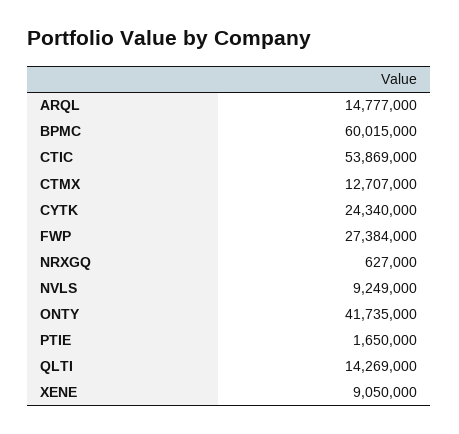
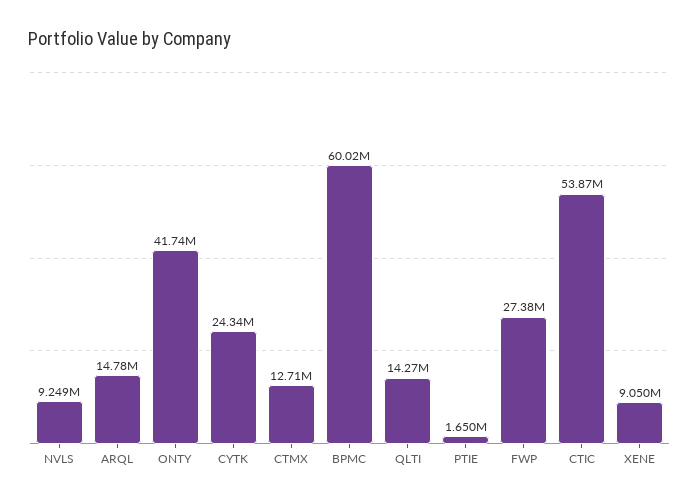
  {
    "ARQL": 14777000,
    "BPMC": 60015000,
    "CTIC": 53869000,
    "CTMX": 12707000,
    "CYTK": 24340000,
    "FWP": 27384000,
-   "NRXGQ": 627000,
    "NVLS": 9249000,
    "ONTY": 41735000,
    "PTIE": 1650000,
    "QLTI": 14269000,
    "XENE": 9050000
  }

